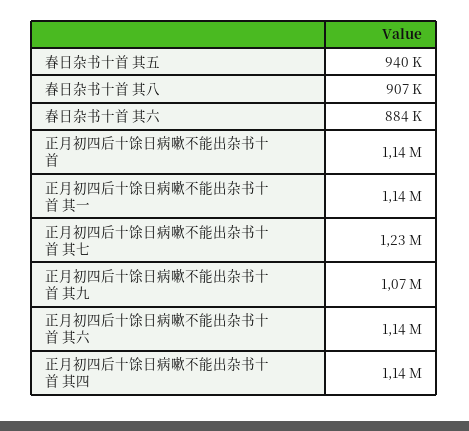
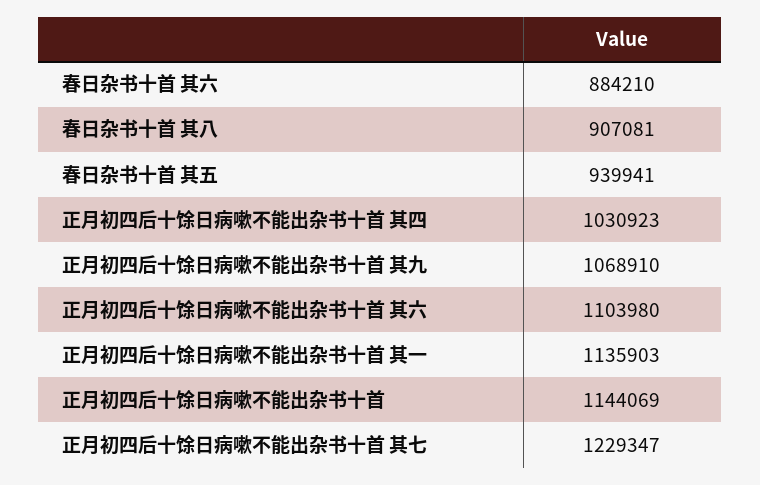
  {
    "春日杂书十首 其五": 939941,
    "春日杂书十首 其八": 907081,
    "春日杂书十首 其六": 884210,
    "正月初四后十馀日病嗽不能出杂书十首": 1144069,
    "正月初四后十馀日病嗽不能出杂书十首 其一": 1135903,
    "正月初四后十馀日病嗽不能出杂书十首 其七": 1229347,
    "正月初四后十馀日病嗽不能出杂书十首 其九": 1068910,
-   "正月初四后十馀日病嗽不能出杂书十首 其六": 1140000,
+   "正月初四后十馀日病嗽不能出杂书十首 其六": 1103980,
-   "正月初四后十馀日病嗽不能出杂书十首 其四": 1140000
+   "正月初四后十馀日病嗽不能出杂书十首 其四": 1030923
  }

